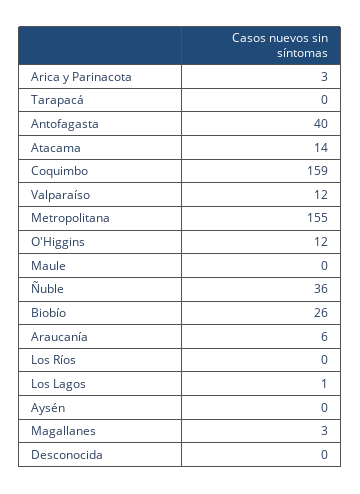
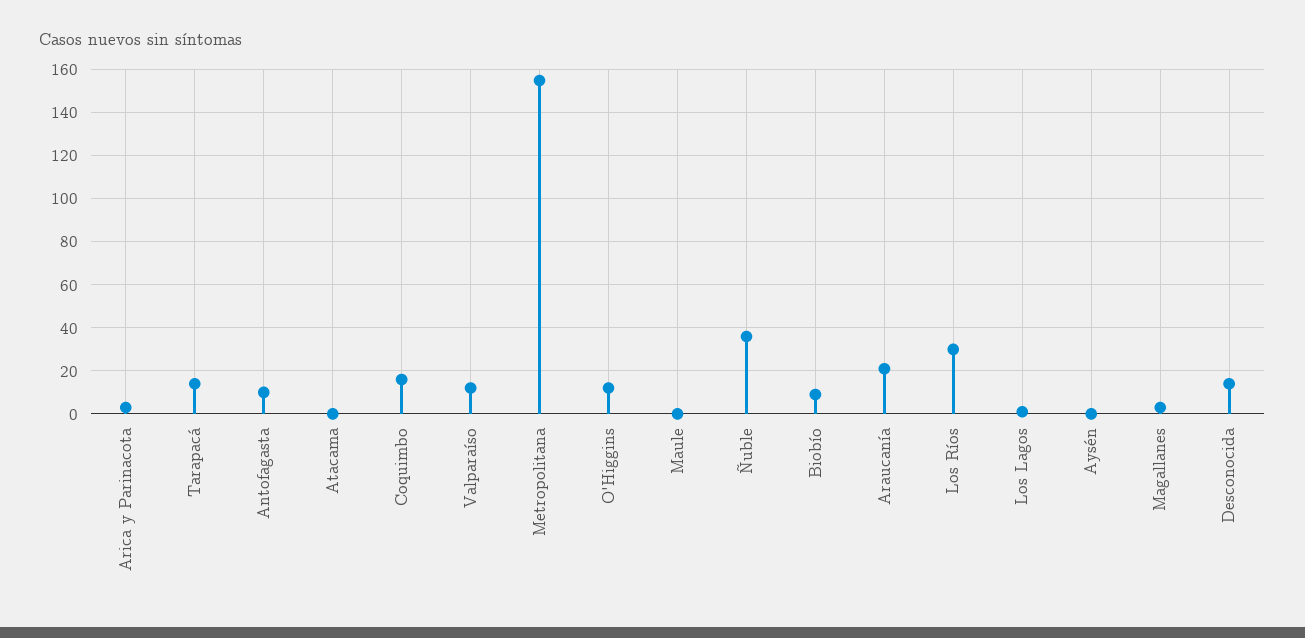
  {
    "Arica y Parinacota": 3,
-   "Tarapacá": 0,
+   "Tarapacá": 15,
-   "Antofagasta": 40,
+   "Antofagasta": 10,
-   "Atacama": 14,
+   "Atacama": 0,
-   "Coquimbo": 159,
+   "Coquimbo": 15,
    "Valparaíso": 12,
    "Metropolitana": 155,
    "O'Higgins": 12,
    "Maule": 0,
    "Ñuble": 36,
-   "Biobío": 26,
+   "Biobío": 10,
-   "Araucanía": 6,
+   "Araucanía": 20,
-   "Los Ríos": 0,
+   "Los Ríos": 30,
    "Los Lagos": 1,
    "Aysén": 0,
    "Magallanes": 3,
-   "Desconocida": 0
+   "Desconocida": 15
  }

